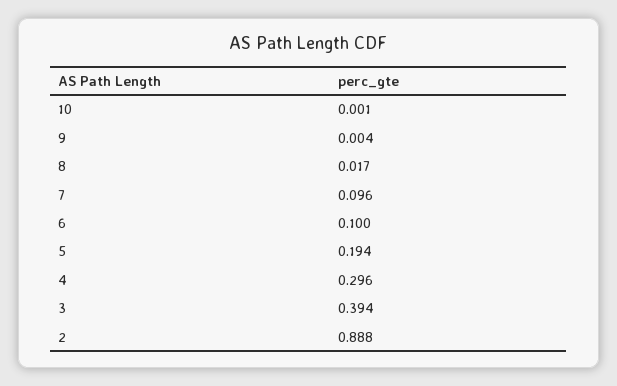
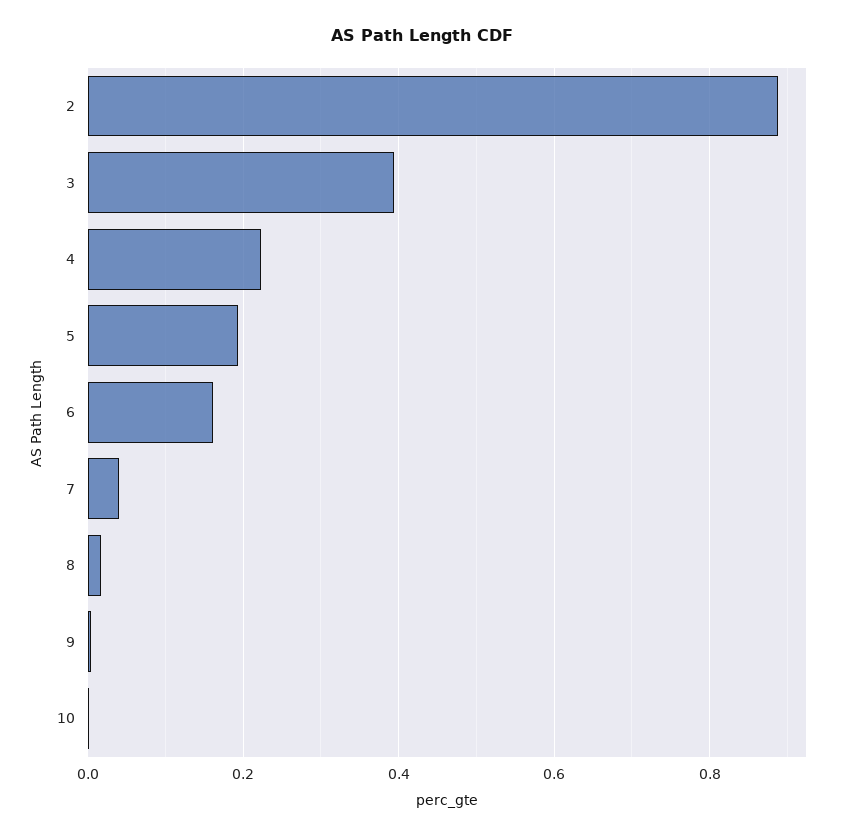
  {
    "10": 0.001,
    "9": 0.004,
    "8": 0.017,
-   "7": 0.096,
+   "7": 0.04,
-   "6": 0.1,
+   "6": 0.16,
    "5": 0.194,
-   "4": 0.296,
+   "4": 0.22,
    "3": 0.394,
    "2": 0.888
  }

